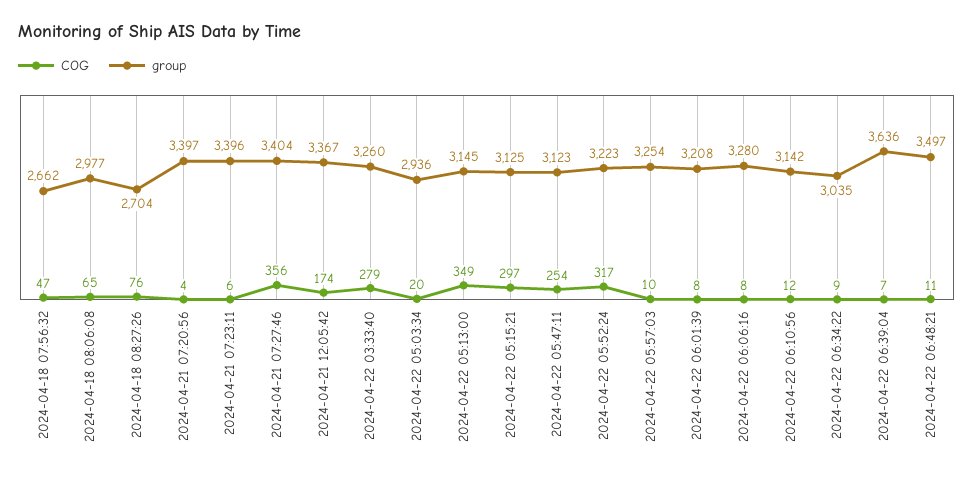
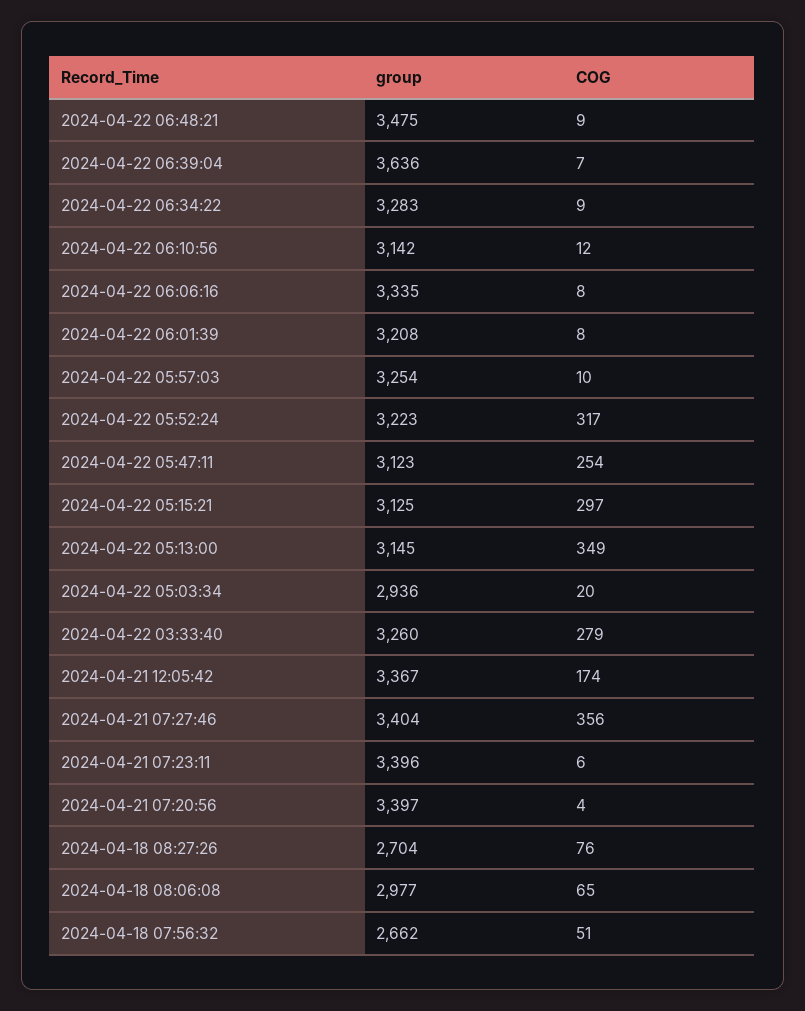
  {
    "COG": {
-     "2024-04-18 07:56:32": 47,
+     "2024-04-18 07:56:32": 51,
      "2024-04-18 08:06:08": 65,
      "2024-04-18 08:27:26": 76,
      "2024-04-21 07:20:56": 4,
      "2024-04-21 07:23:11": 6,
      "2024-04-21 07:27:46": 356,
      "2024-04-21 12:05:42": 174,
      "2024-04-22 03:33:40": 279,
      "2024-04-22 05:03:34": 20,
      "2024-04-22 05:13:00": 349,
      "2024-04-22 05:15:21": 297,
      "2024-04-22 05:47:11": 254,
      "2024-04-22 05:52:24": 317,
      "2024-04-22 05:57:03": 10,
      "2024-04-22 06:01:39": 8,
      "2024-04-22 06:06:16": 8,
      "2024-04-22 06:10:56": 12,
      "2024-04-22 06:34:22": 9,
      "2024-04-22 06:39:04": 7,
-     "2024-04-22 06:48:21": 11
+     "2024-04-22 06:48:21": 9
    },
    "group": {
      "2024-04-18 07:56:32": 2662,
      "2024-04-18 08:06:08": 2977,
      "2024-04-18 08:27:26": 2704,
      "2024-04-21 07:20:56": 3397,
      "2024-04-21 07:23:11": 3396,
      "2024-04-21 07:27:46": 3404,
      "2024-04-21 12:05:42": 3367,
      "2024-04-22 03:33:40": 3260,
      "2024-04-22 05:03:34": 2936,
      "2024-04-22 05:13:00": 3145,
      "2024-04-22 05:15:21": 3125,
      "2024-04-22 05:47:11": 3123,
      "2024-04-22 05:52:24": 3223,
      "2024-04-22 05:57:03": 3254,
      "2024-04-22 06:01:39": 3208,
-     "2024-04-22 06:06:16": 3280,
+     "2024-04-22 06:06:16": 3335,
      "2024-04-22 06:10:56": 3142,
-     "2024-04-22 06:34:22": 3035,
+     "2024-04-22 06:34:22": 3283,
      "2024-04-22 06:39:04": 3636,
-     "2024-04-22 06:48:21": 3497
+     "2024-04-22 06:48:21": 3475
    }
  }

